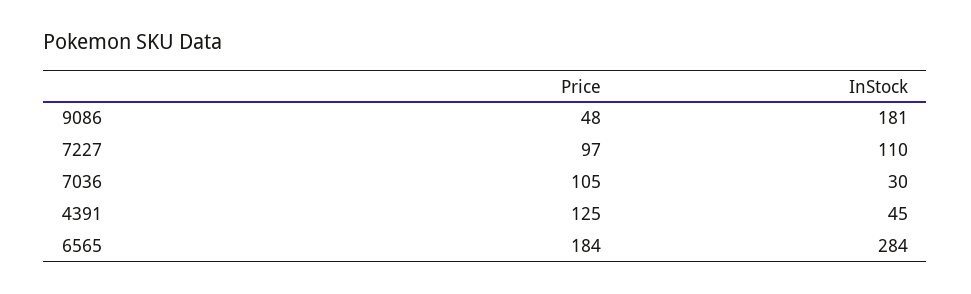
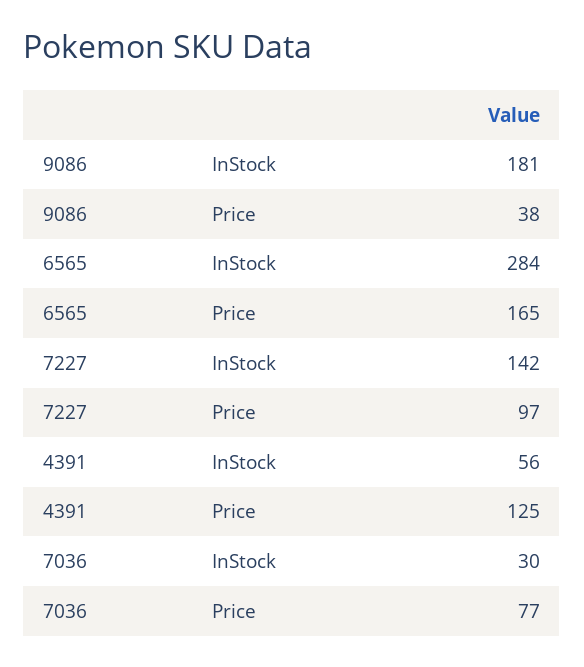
  {
    "Price": {
-     "9086": 48,
+     "9086": 38,
      "7227": 97,
-     "7036": 105,
+     "7036": 77,
      "4391": 125,
-     "6565": 184
+     "6565": 165
    },
    "InStock": {
      "9086": 181,
-     "7227": 110,
+     "7227": 142,
      "7036": 30,
-     "4391": 45,
+     "4391": 56,
      "6565": 284
    }
  }

